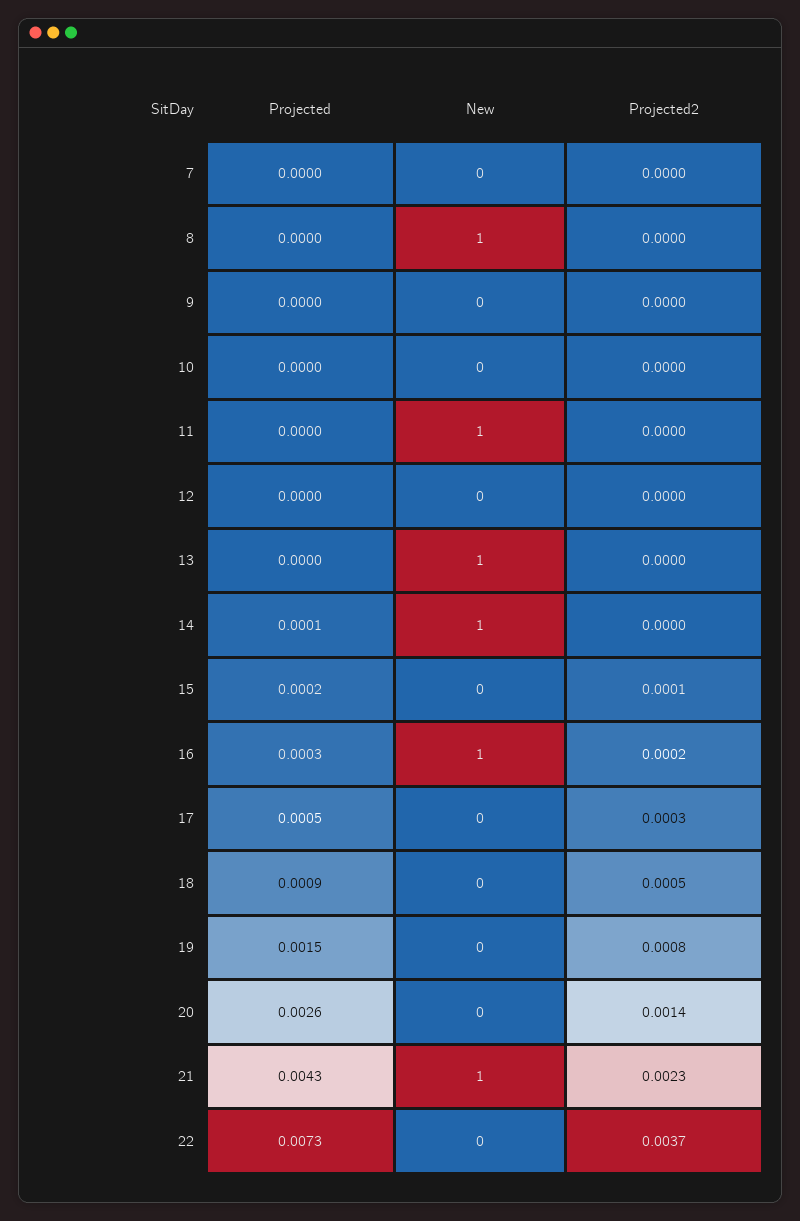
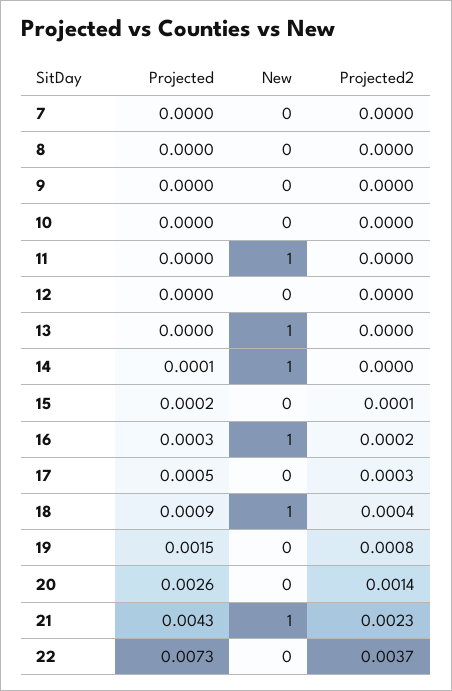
  {
    "Projected": {
      "7": 0,
      "8": 0,
      "9": 0,
      "10": 0,
      "11": 0,
      "12": 0,
      "13": 0,
      "14": 0.0001,
      "15": 0.0002,
      "16": 0.0003,
      "17": 0.0005,
      "18": 0.0009,
      "19": 0.0015,
      "20": 0.0026,
      "21": 0.0043,
      "22": 0.0073
    },
    "New": {
      "7": 0,
-     "8": 1,
+     "8": 0,
      "9": 0,
      "10": 0,
      "11": 1,
      "12": 0,
      "13": 1,
      "14": 1,
      "15": 0,
      "16": 1,
      "17": 0,
-     "18": 0,
+     "18": 1,
      "19": 0,
      "20": 0,
      "21": 1,
      "22": 0
    },
    "Projected2": {
      "7": 0,
      "8": 0,
      "9": 0,
      "10": 0,
      "11": 0,
      "12": 0,
      "13": 0,
      "14": 0,
      "15": 0.0001,
      "16": 0.0002,
      "17": 0.0003,
-     "18": 0.0005,
+     "18": 0.0004,
      "19": 0.0008,
      "20": 0.0014,
      "21": 0.0023,
      "22": 0.0037
    }
  }

